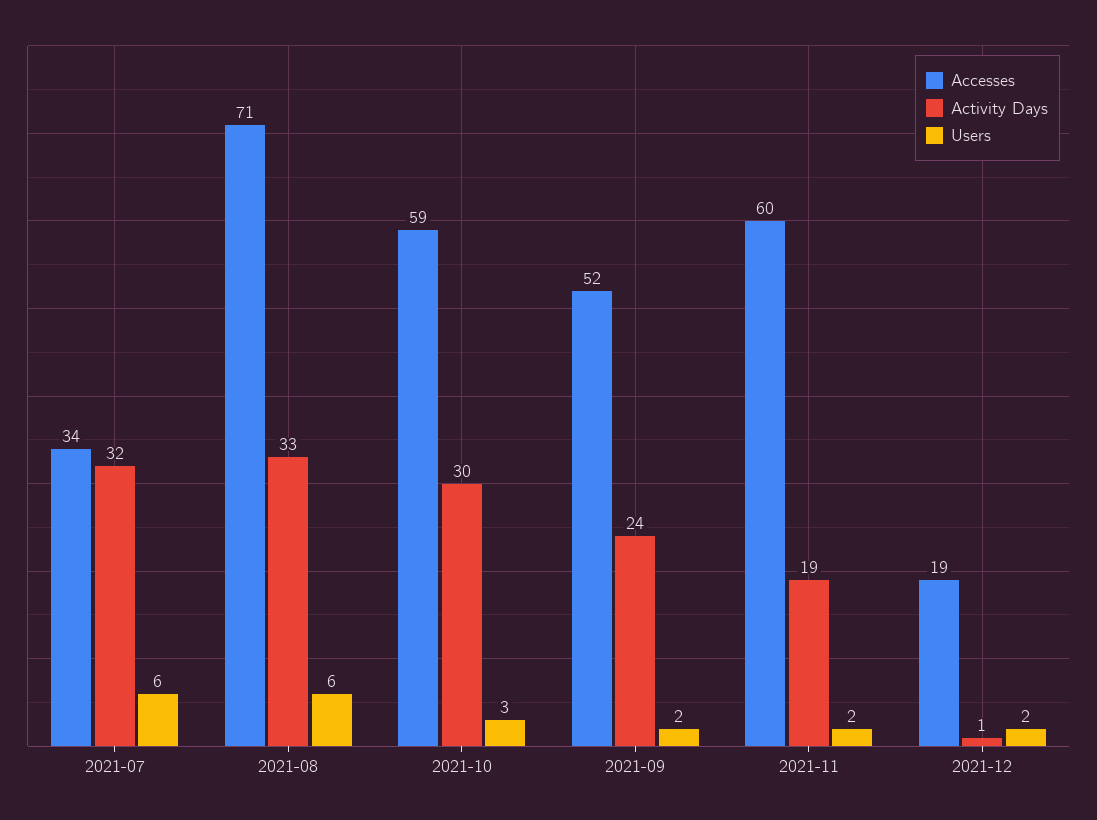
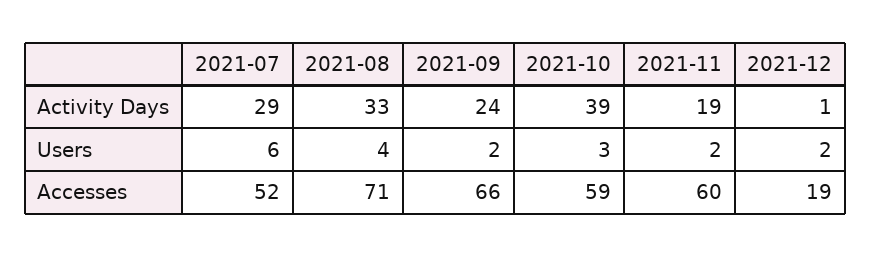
  {
    "Accesses": {
-     "2021-07": 34,
+     "2021-07": 52,
      "2021-08": 71,
      "2021-10": 59,
-     "2021-09": 52,
+     "2021-09": 66,
      "2021-11": 60,
      "2021-12": 19
    },
    "Activity Days": {
-     "2021-07": 32,
+     "2021-07": 29,
      "2021-08": 33,
-     "2021-10": 30,
+     "2021-10": 39,
      "2021-09": 24,
      "2021-11": 19,
      "2021-12": 1
    },
    "Users": {
      "2021-07": 6,
-     "2021-08": 6,
+     "2021-08": 4,
      "2021-10": 3,
      "2021-09": 2,
      "2021-11": 2,
      "2021-12": 2
    }
  }

